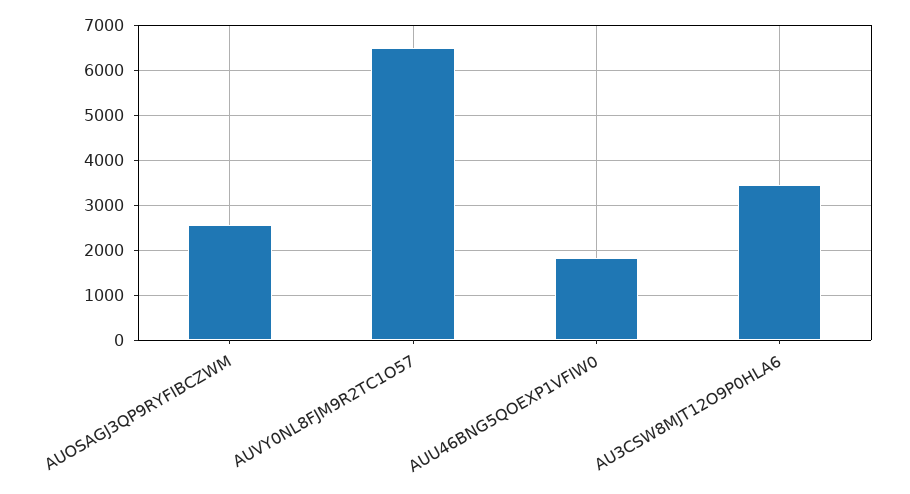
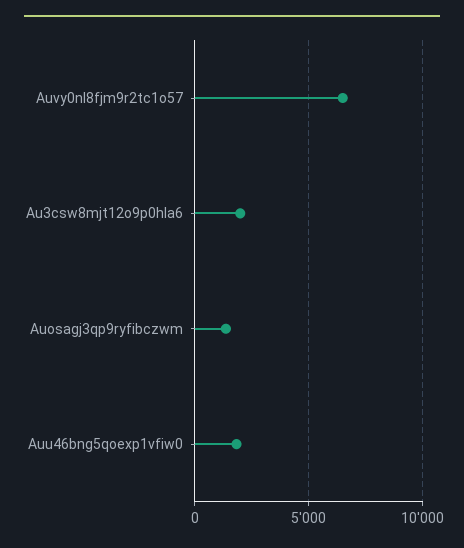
  {
-   "AUOSAGJ3QP9RYFIBCZWM": 2600,
+   "AUOSAGJ3QP9RYFIBCZWM": 1500,
    "AUVY0NL8FJM9R2TC1O57": 6400,
    "AUU46BNG5QOEXP1VFIW0": 1800,
-   "AU3CSW8MJT12O9P0HLA6": 3400
+   "AU3CSW8MJT12O9P0HLA6": 2000
  }

